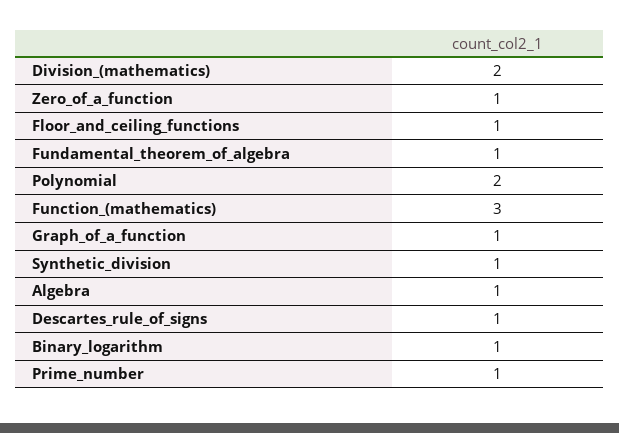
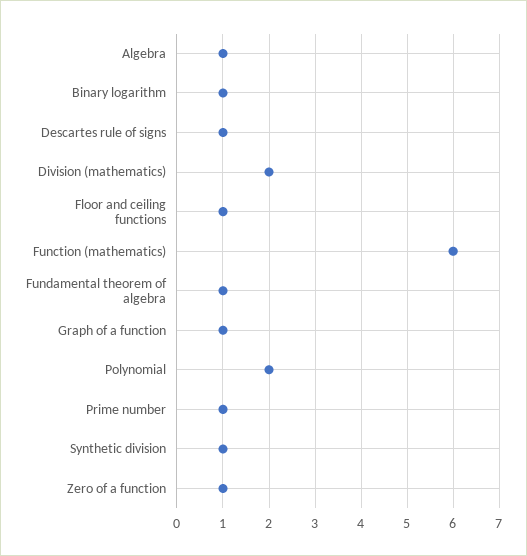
  {
    "Division_(mathematics)": 2,
    "Zero_of_a_function": 1,
    "Floor_and_ceiling_functions": 1,
    "Fundamental_theorem_of_algebra": 1,
    "Polynomial": 2,
-   "Function_(mathematics)": 3,
+   "Function_(mathematics)": 6,
    "Graph_of_a_function": 1,
    "Synthetic_division": 1,
    "Algebra": 1,
    "Descartes_rule_of_signs": 1,
    "Binary_logarithm": 1,
    "Prime_number": 1
  }

